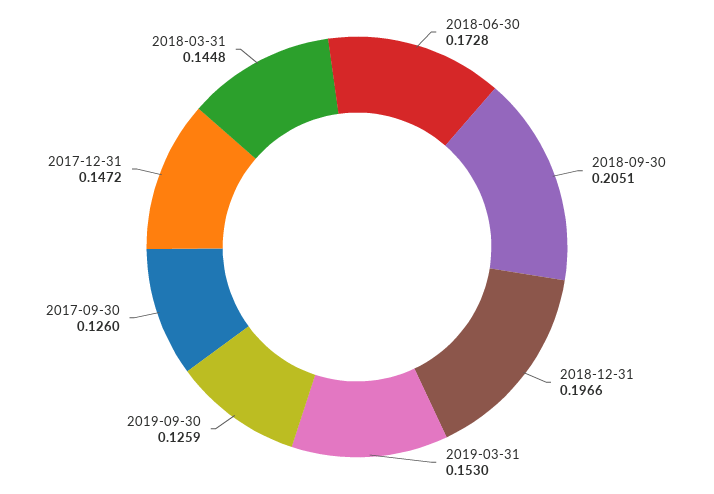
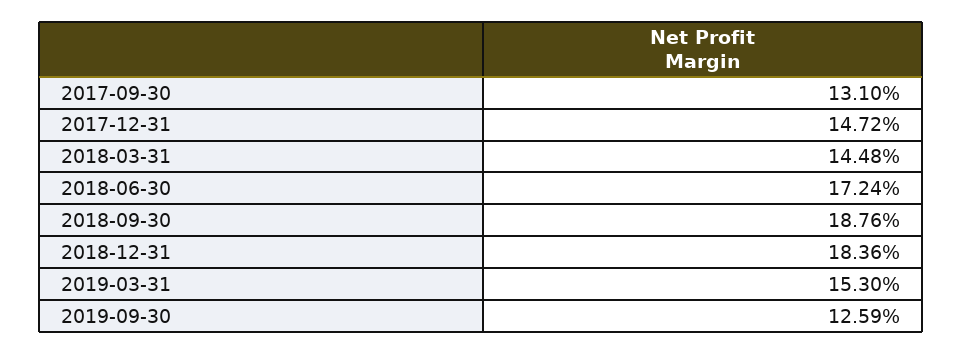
  {
-   "2018-06-30": 0.1728,
+   "2018-06-30": 0.1724,
-   "2018-09-30": 0.2051,
+   "2018-09-30": 0.1876,
-   "2018-12-31": 0.1966,
+   "2018-12-31": 0.1836,
    "2019-03-31": 0.153,
    "2019-09-30": 0.1259,
-   "2017-09-30": 0.126,
+   "2017-09-30": 0.131,
    "2017-12-31": 0.1472,
    "2018-03-31": 0.1448
  }

